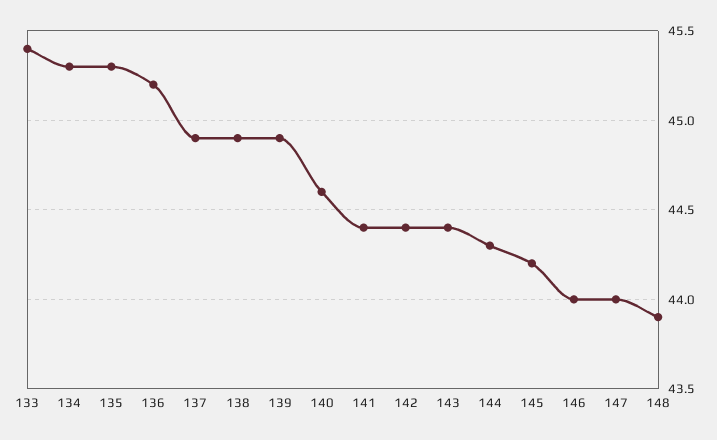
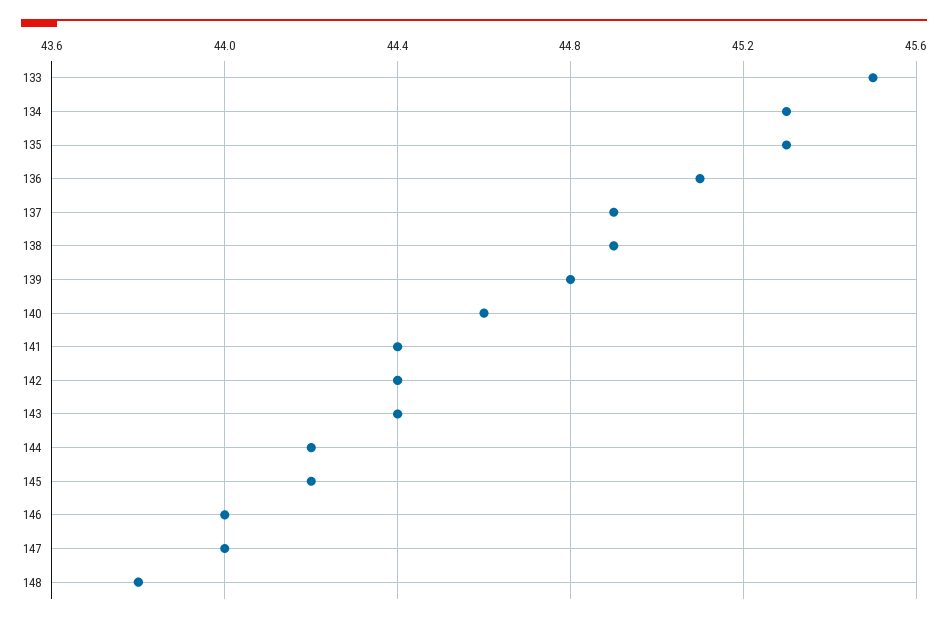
  {
-   "133": 45.4,
+   "133": 45.5,
    "134": 45.3,
    "135": 45.3,
-   "136": 45.2,
+   "136": 45.1,
    "137": 44.9,
    "138": 44.9,
-   "139": 44.9,
+   "139": 44.8,
    "140": 44.6,
    "141": 44.4,
    "142": 44.4,
    "143": 44.4,
-   "144": 44.3,
+   "144": 44.2,
    "145": 44.2,
    "146": 44,
    "147": 44,
-   "148": 43.9
+   "148": 43.8
  }

